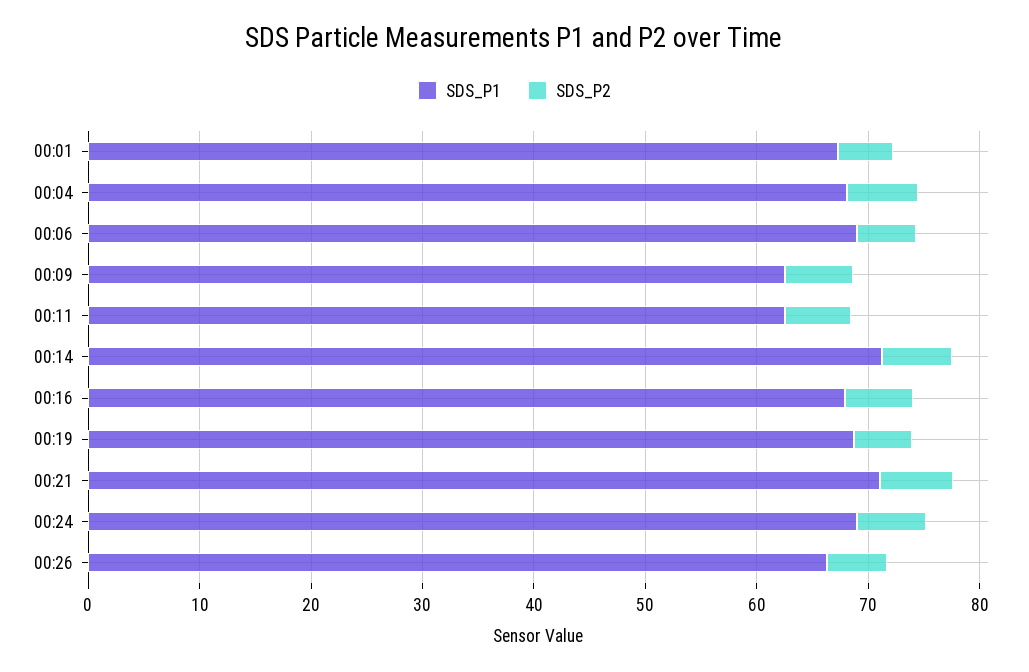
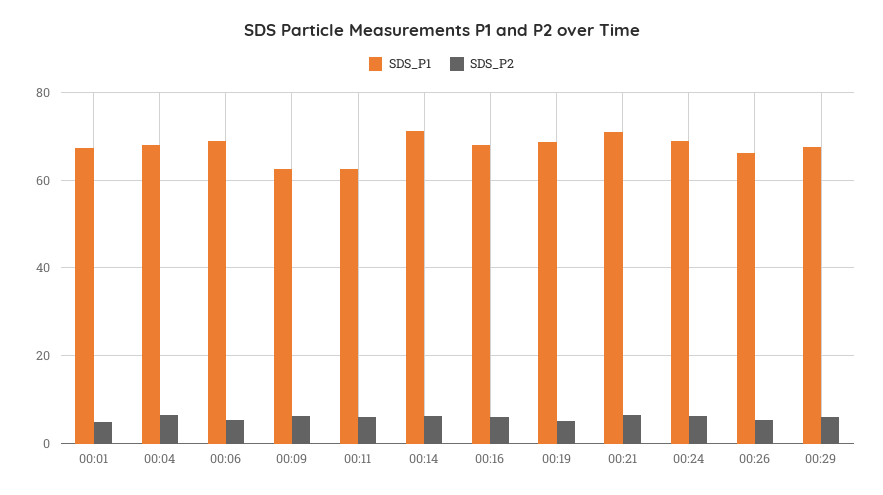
  {
    "SDS_P1": {
      "00:01": 68,
      "00:04": 68,
      "00:06": 70,
      "00:09": 62,
      "00:11": 62,
      "00:14": 72,
      "00:16": 68,
      "00:19": 68,
      "00:21": 72,
      "00:24": 68,
-     "00:26": 66
+     "00:26": 66,
+     "00:29": 68
    },
    "SDS_P2": {
      "00:01": 4,
      "00:04": 6,
      "00:06": 6,
      "00:09": 6,
      "00:11": 6,
      "00:14": 6,
      "00:16": 6,
      "00:19": 6,
      "00:21": 6,
      "00:24": 6,
-     "00:26": 6
+     "00:26": 6,
+     "00:29": 6
    }
  }

